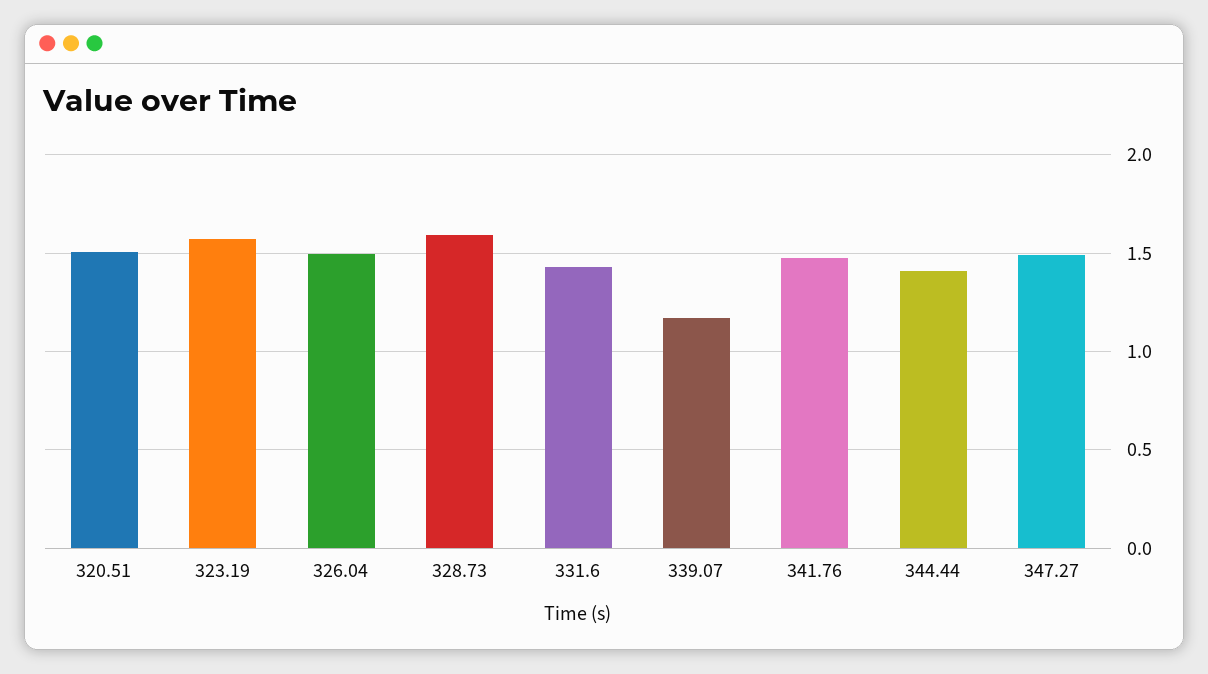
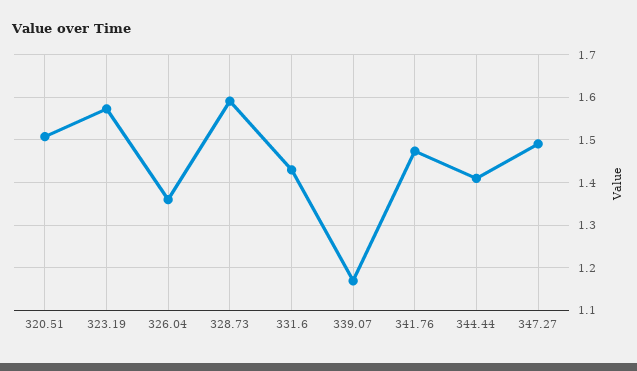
  {
    "320.51": 1.5,
    "323.19": 1.58,
-   "326.04": 1.5,
+   "326.04": 1.36,
    "328.73": 1.6,
    "331.6": 1.44,
    "339.07": 1.16,
    "341.76": 1.48,
    "344.44": 1.42,
    "347.27": 1.5
  }

